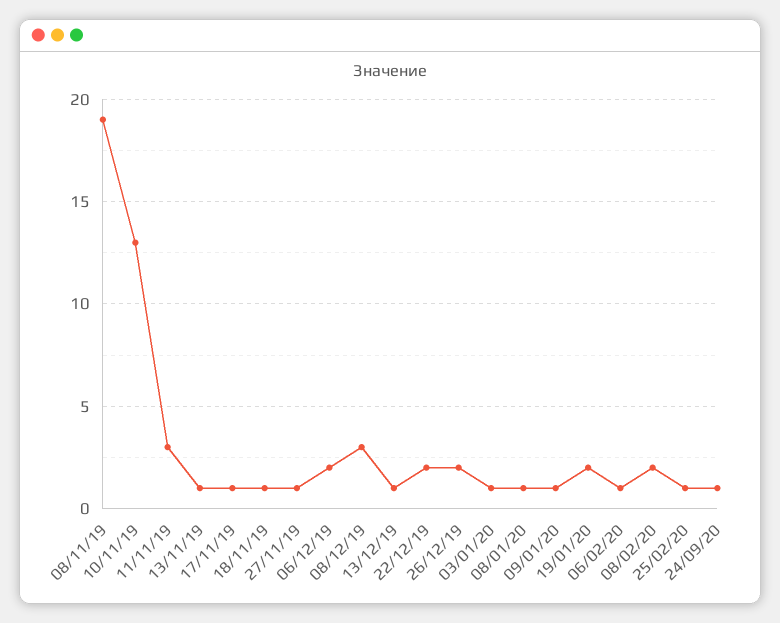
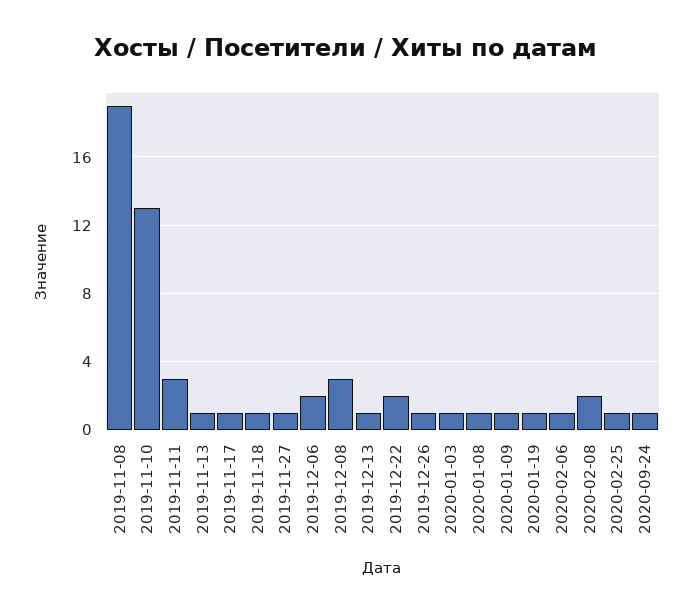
  {
    "08/11/19": 19,
    "10/11/19": 13,
    "11/11/19": 3,
    "13/11/19": 1,
    "17/11/19": 1,
    "18/11/19": 1,
    "27/11/19": 1,
    "06/12/19": 2,
    "08/12/19": 3,
    "13/12/19": 1,
    "22/12/19": 2,
-   "26/12/19": 2,
+   "26/12/19": 1,
    "03/01/20": 1,
    "08/01/20": 1,
    "09/01/20": 1,
-   "19/01/20": 2,
+   "19/01/20": 1,
    "06/02/20": 1,
    "08/02/20": 2,
    "25/02/20": 1,
    "24/09/20": 1
  }

